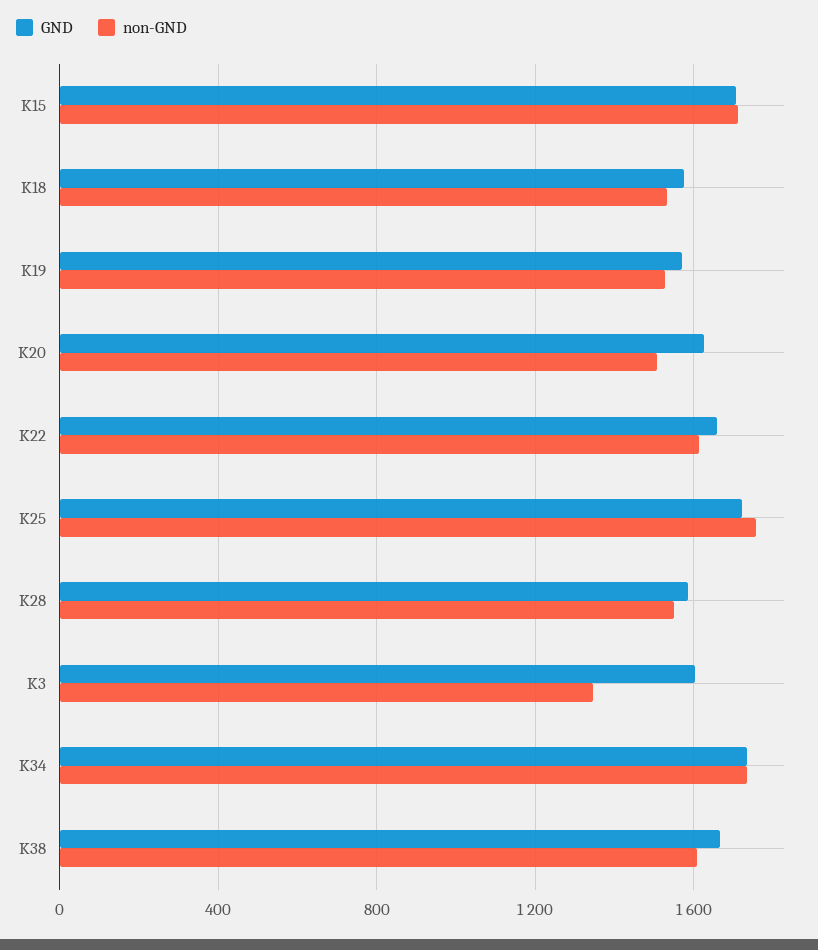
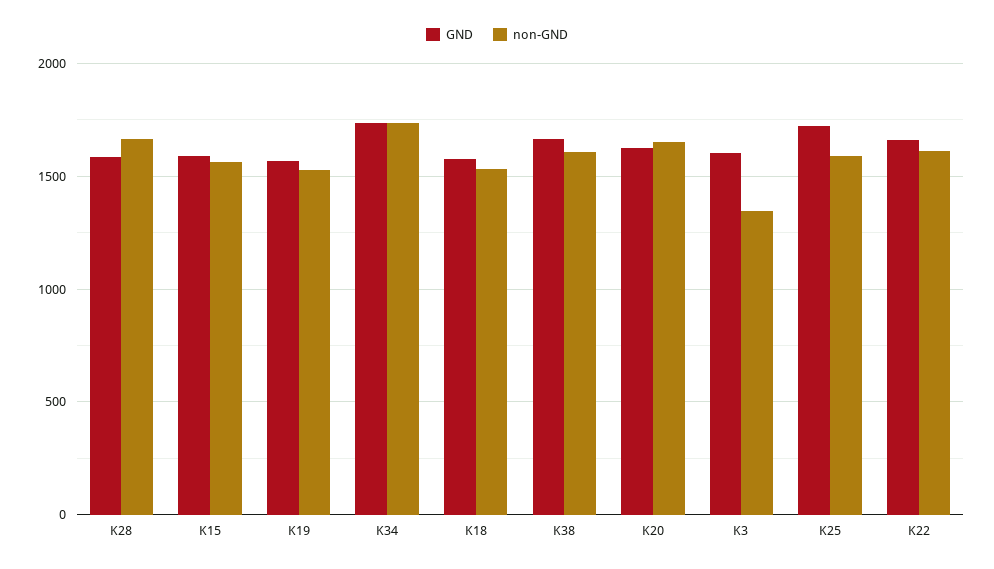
  {
    "GND": {
-     "K15": 1700,
+     "K15": 1600,
      "K18": 1600,
      "K19": 1550,
      "K20": 1600,
      "K22": 1650,
      "K25": 1700,
      "K28": 1600,
      "K3": 1600,
      "K34": 1750,
      "K38": 1650
    },
    "non-GND": {
-     "K15": 1700,
+     "K15": 1550,
      "K18": 1550,
      "K19": 1550,
-     "K20": 1500,
+     "K20": 1650,
      "K22": 1600,
-     "K25": 1750,
+     "K25": 1600,
-     "K28": 1550,
+     "K28": 1650,
      "K3": 1350,
      "K34": 1750,
      "K38": 1600
    }
  }

